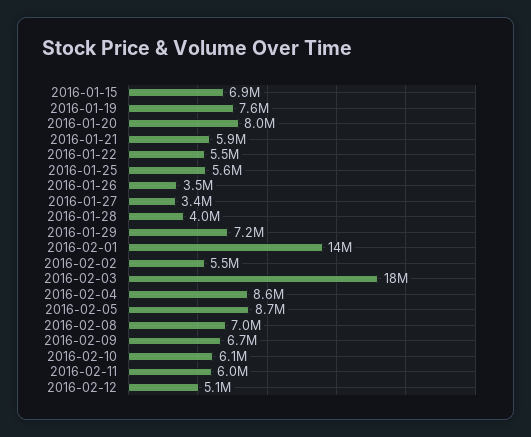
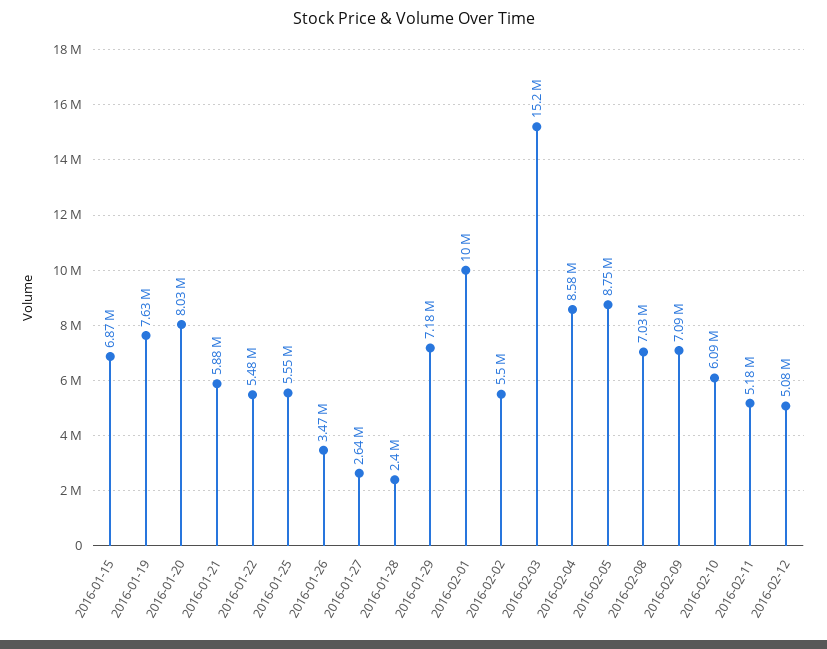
  {
    "2016-01-15": 6870000,
    "2016-01-19": 7630000,
    "2016-01-20": 8030000,
    "2016-01-21": 5880000,
    "2016-01-22": 5480000,
    "2016-01-25": 5550000,
    "2016-01-26": 3470000,
-   "2016-01-27": 3400000,
+   "2016-01-27": 2640000,
-   "2016-01-28": 4000000,
+   "2016-01-28": 2400000,
    "2016-01-29": 7180000,
-   "2016-02-01": 14000000,
+   "2016-02-01": 10000000,
    "2016-02-02": 5500000,
-   "2016-02-03": 18000000,
+   "2016-02-03": 15200000,
    "2016-02-04": 8580000,
    "2016-02-05": 8750000,
    "2016-02-08": 7030000,
-   "2016-02-09": 6700000,
+   "2016-02-09": 7090000,
    "2016-02-10": 6090000,
-   "2016-02-11": 6000000,
+   "2016-02-11": 5180000,
    "2016-02-12": 5080000
  }

